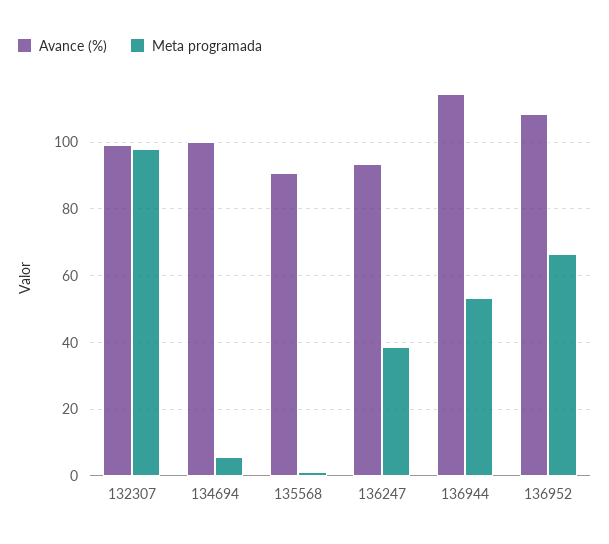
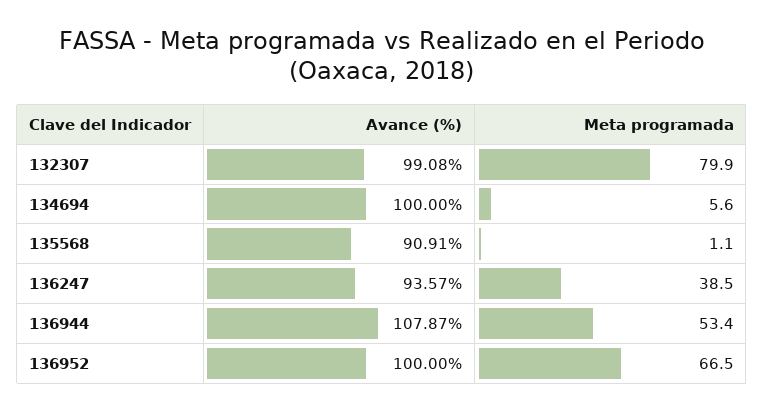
  {
    "Avance (%)": {
      "132307": 99.08,
      "134694": 100,
      "135568": 90.91,
      "136247": 93.57,
-     "136944": 114,
+     "136944": 107.87,
-     "136952": 108
+     "136952": 100
    },
    "Meta programada": {
-     "132307": 98,
+     "132307": 79.9,
      "134694": 5.6,
      "135568": 1.1,
      "136247": 38.5,
      "136944": 53.4,
      "136952": 66.5
    }
  }

